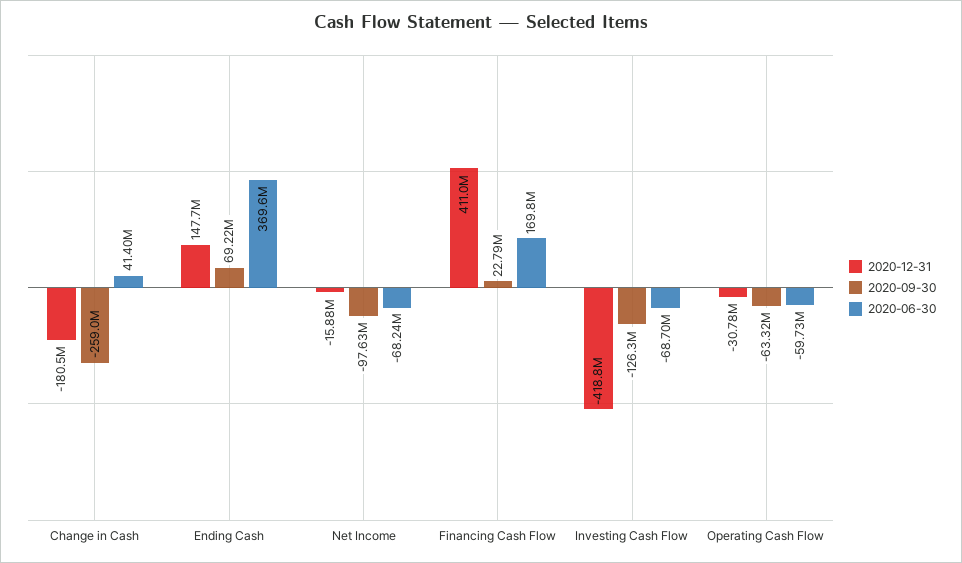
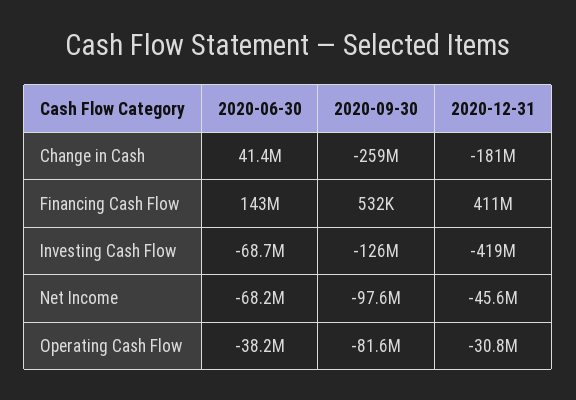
  {
    "2020-12-31": {
      "Change in Cash": -180500000,
-     "Ending Cash": 147700000,
-     "Net Income": -15880000,
+     "Net Income": -45600000,
      "Financing Cash Flow": 411000000,
      "Investing Cash Flow": -418800000,
      "Operating Cash Flow": -30780000
    },
    "2020-09-30": {
      "Change in Cash": -259000000,
-     "Ending Cash": 69220000,
      "Net Income": -97630000,
-     "Financing Cash Flow": 22790000,
+     "Financing Cash Flow": 532000,
      "Investing Cash Flow": -126300000,
-     "Operating Cash Flow": -63320000
+     "Operating Cash Flow": -81600000
    },
    "2020-06-30": {
      "Change in Cash": 41400000,
-     "Ending Cash": 369600000,
      "Net Income": -68240000,
-     "Financing Cash Flow": 169800000,
+     "Financing Cash Flow": 143000000,
      "Investing Cash Flow": -68700000,
-     "Operating Cash Flow": -59730000
+     "Operating Cash Flow": -38200000
    }
  }

